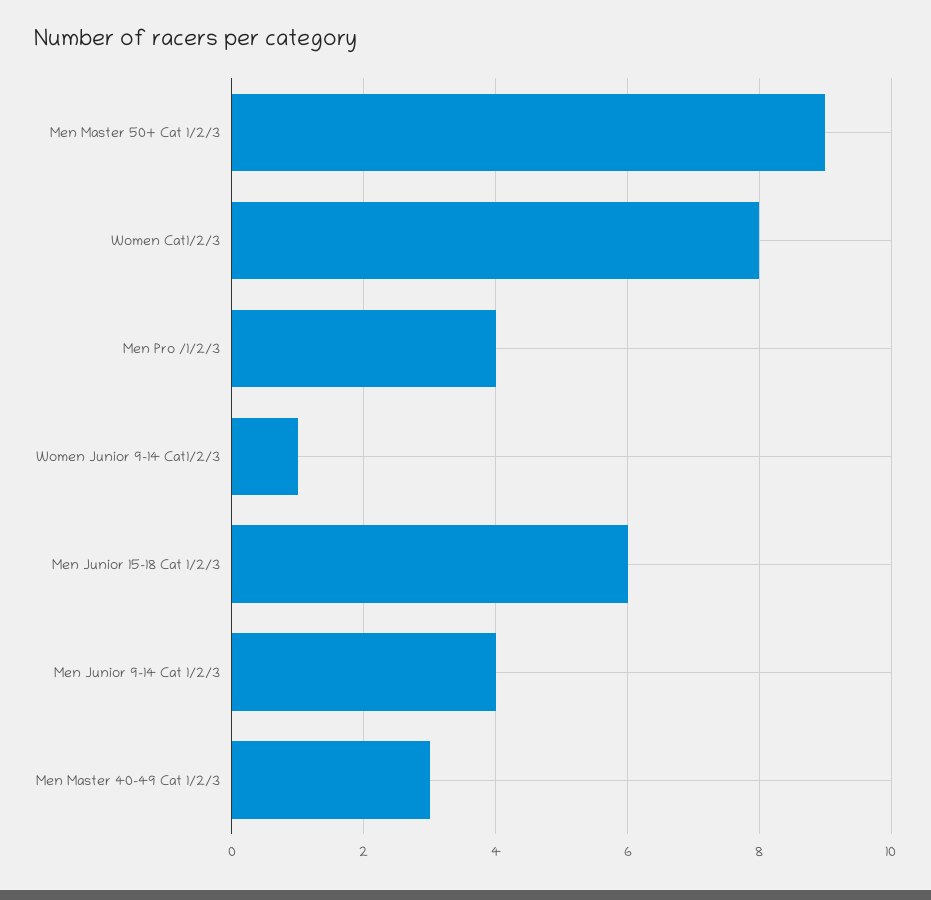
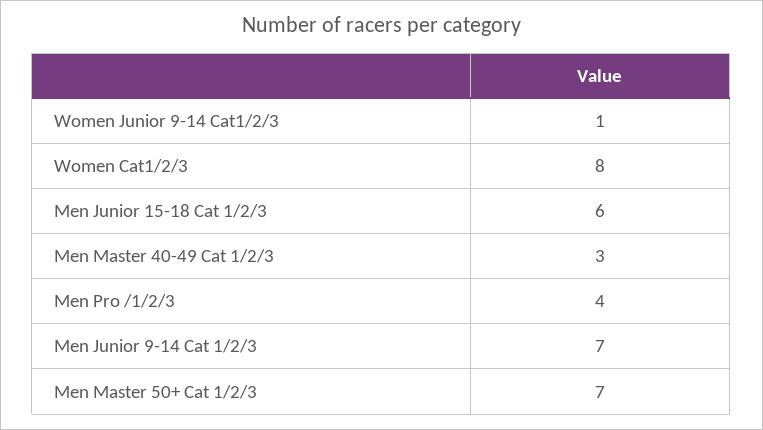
  {
-   "Men Master 50+ Cat 1/2/3": 9,
+   "Men Master 50+ Cat 1/2/3": 7,
    "Women Cat1/2/3": 8,
    "Men Pro /1/2/3": 4,
    "Women Junior 9-14 Cat1/2/3": 1,
    "Men Junior 15-18 Cat 1/2/3": 6,
-   "Men Junior 9-14 Cat 1/2/3": 4,
+   "Men Junior 9-14 Cat 1/2/3": 7,
    "Men Master 40-49 Cat 1/2/3": 3
  }

